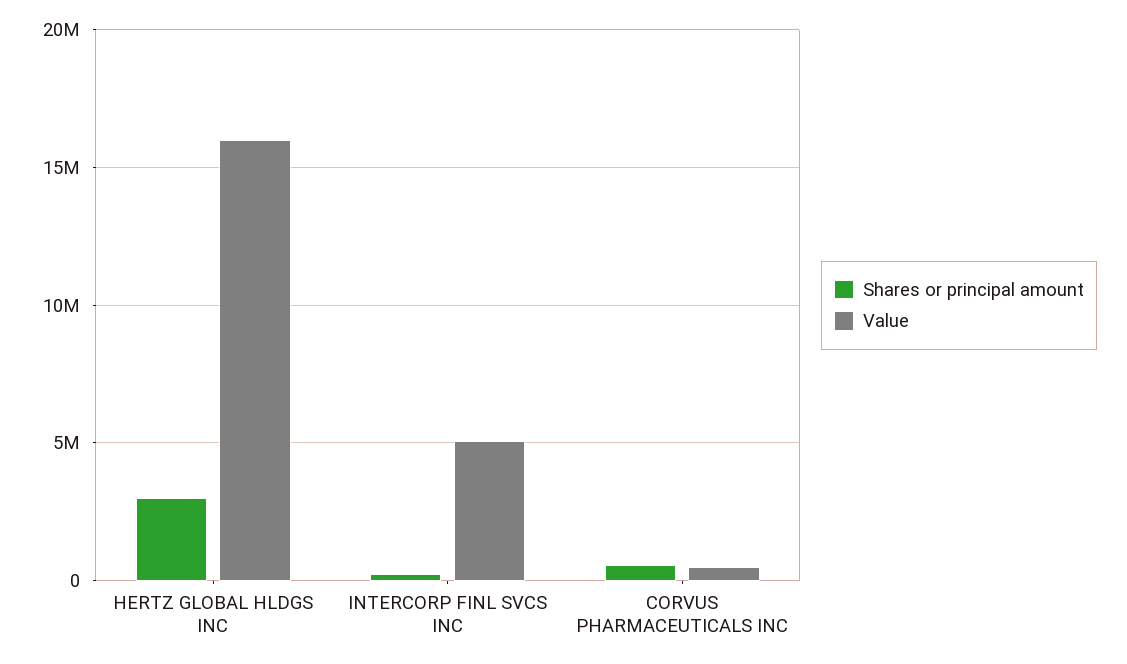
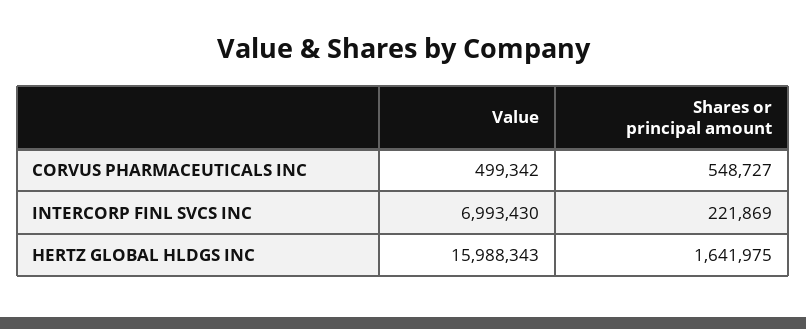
  {
    "Shares or principal amount": {
-     "HERTZ GLOBAL HLDGS INC": 3000000,
+     "HERTZ GLOBAL HLDGS INC": 1641975,
      "INTERCORP FINL SVCS INC": 221869,
      "CORVUS PHARMACEUTICALS INC": 548727
    },
    "Value": {
      "HERTZ GLOBAL HLDGS INC": 15988343,
-     "INTERCORP FINL SVCS INC": 5000000,
+     "INTERCORP FINL SVCS INC": 6993430,
      "CORVUS PHARMACEUTICALS INC": 499342
    }
  }

